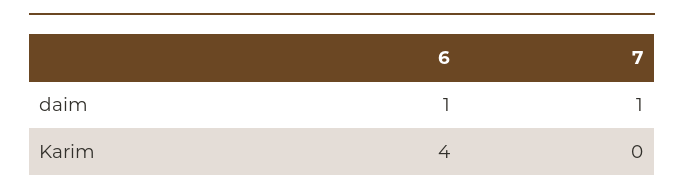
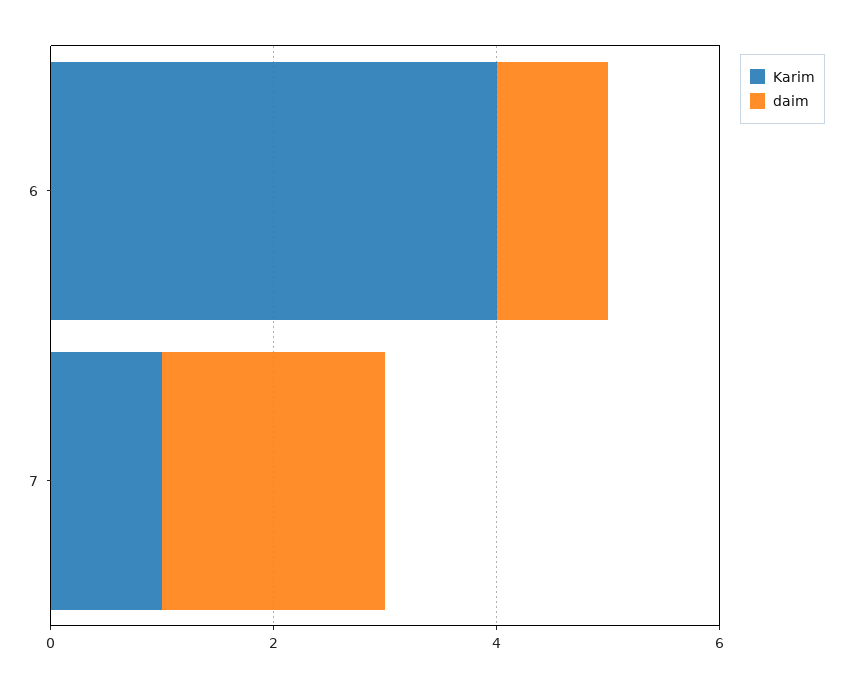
  {
    "daim": {
      "6": 1,
-     "7": 1
+     "7": 2
    },
    "Karim": {
      "6": 4,
-     "7": 0
+     "7": 1
    }
  }

